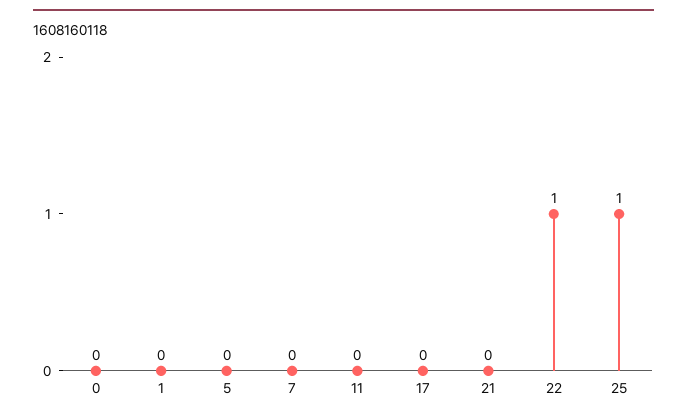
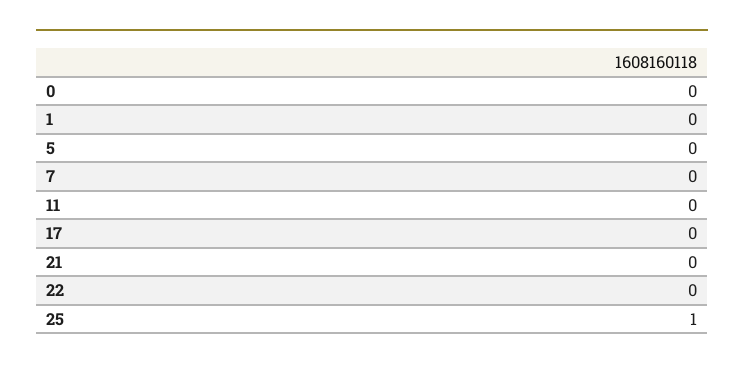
  {
    "0": 0,
    "1": 0,
    "5": 0,
    "7": 0,
    "11": 0,
    "17": 0,
    "21": 0,
-   "22": 1,
+   "22": 0,
    "25": 1
  }

